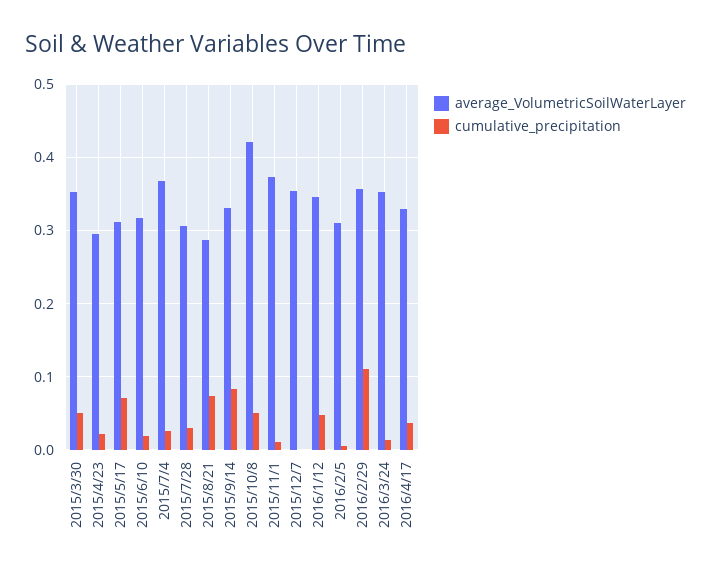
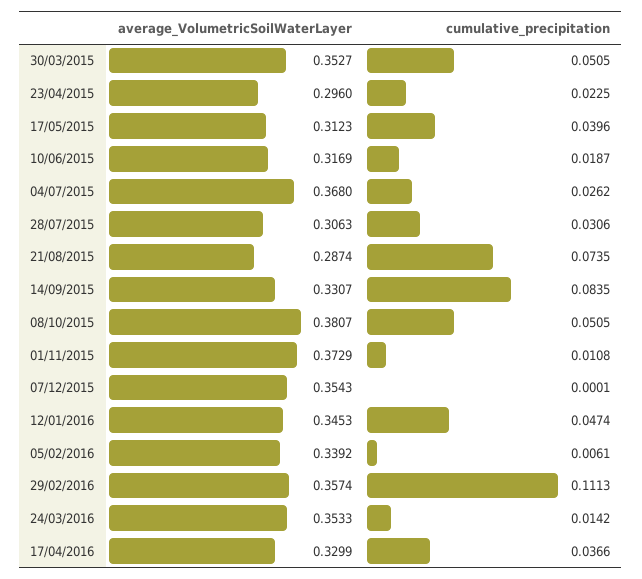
  {
    "average_VolumetricSoilWaterLayer": {
      "2015/3/30": 0.3527,
      "2015/4/23": 0.296,
      "2015/5/17": 0.3123,
      "2015/6/10": 0.3169,
      "2015/7/4": 0.368,
      "2015/7/28": 0.3063,
      "2015/8/21": 0.2874,
      "2015/9/14": 0.3307,
-     "2015/10/8": 0.42,
+     "2015/10/8": 0.3807,
      "2015/11/1": 0.3729,
      "2015/12/7": 0.3543,
      "2016/1/12": 0.3453,
-     "2016/2/5": 0.31,
+     "2016/2/5": 0.3392,
      "2016/2/29": 0.3574,
      "2016/3/24": 0.3533,
      "2016/4/17": 0.3299
    },
    "cumulative_precipitation": {
      "2015/3/30": 0.0505,
      "2015/4/23": 0.0225,
-     "2015/5/17": 0.07,
+     "2015/5/17": 0.0396,
      "2015/6/10": 0.0187,
      "2015/7/4": 0.0262,
      "2015/7/28": 0.0306,
      "2015/8/21": 0.0735,
      "2015/9/14": 0.0835,
      "2015/10/8": 0.0505,
      "2015/11/1": 0.0108,
      "2015/12/7": 0.0001,
      "2016/1/12": 0.0474,
      "2016/2/5": 0.0061,
      "2016/2/29": 0.1113,
      "2016/3/24": 0.0142,
      "2016/4/17": 0.0366
    }
  }

